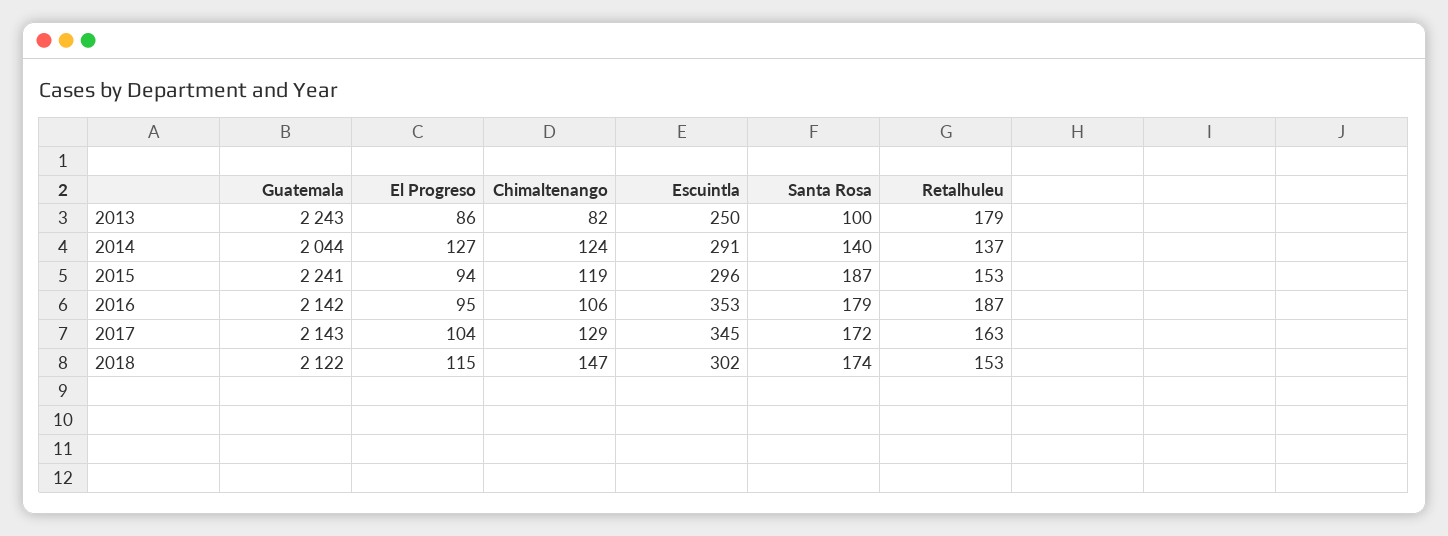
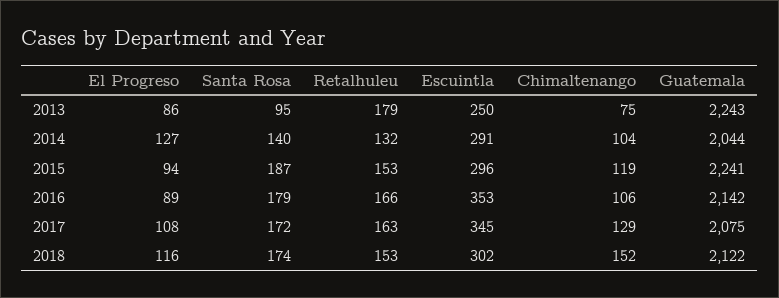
  {
    "Guatemala": {
      "2013": 2243,
      "2014": 2044,
      "2015": 2241,
      "2016": 2142,
-     "2017": 2143,
+     "2017": 2075,
      "2018": 2122
    },
    "El Progreso": {
      "2013": 86,
      "2014": 127,
      "2015": 94,
-     "2016": 95,
+     "2016": 89,
-     "2017": 104,
+     "2017": 108,
-     "2018": 115
+     "2018": 116
    },
    "Chimaltenango": {
-     "2013": 82,
+     "2013": 75,
-     "2014": 124,
+     "2014": 104,
      "2015": 119,
      "2016": 106,
      "2017": 129,
-     "2018": 147
+     "2018": 152
    },
    "Escuintla": {
      "2013": 250,
      "2014": 291,
      "2015": 296,
      "2016": 353,
      "2017": 345,
      "2018": 302
    },
    "Santa Rosa": {
-     "2013": 100,
+     "2013": 95,
      "2014": 140,
      "2015": 187,
      "2016": 179,
      "2017": 172,
      "2018": 174
    },
    "Retalhuleu": {
      "2013": 179,
-     "2014": 137,
+     "2014": 132,
      "2015": 153,
-     "2016": 187,
+     "2016": 166,
      "2017": 163,
      "2018": 153
    }
  }

